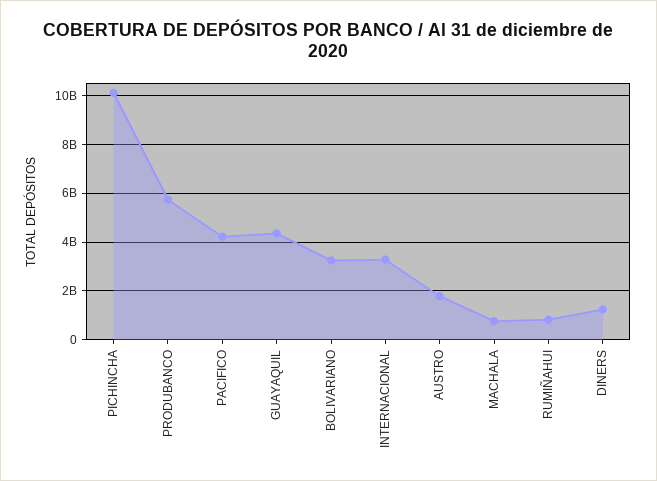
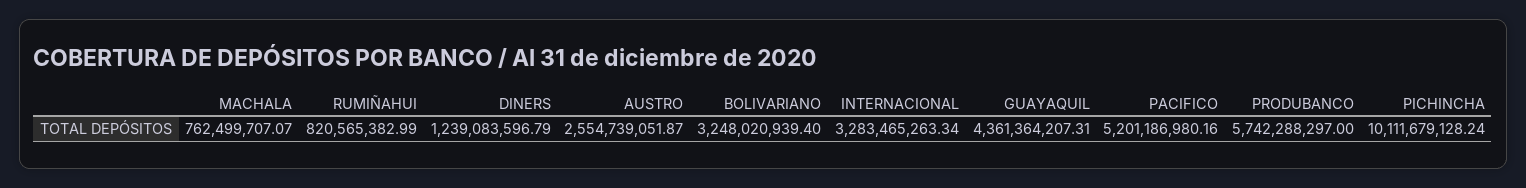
  {
    "PICHINCHA": 10111679128.24,
    "PRODUBANCO": 5742288297,
-   "PACIFICO": 4250000000,
+   "PACIFICO": 5201186980.16,
    "GUAYAQUIL": 4361364207.31,
    "BOLIVARIANO": 3248020939.4,
    "INTERNACIONAL": 3283465263.34,
-   "AUSTRO": 1750000000,
+   "AUSTRO": 2554739051.87,
    "MACHALA": 762499707.07,
    "RUMIÑAHUI": 820565382.99,
    "DINERS": 1239083596.79
  }

